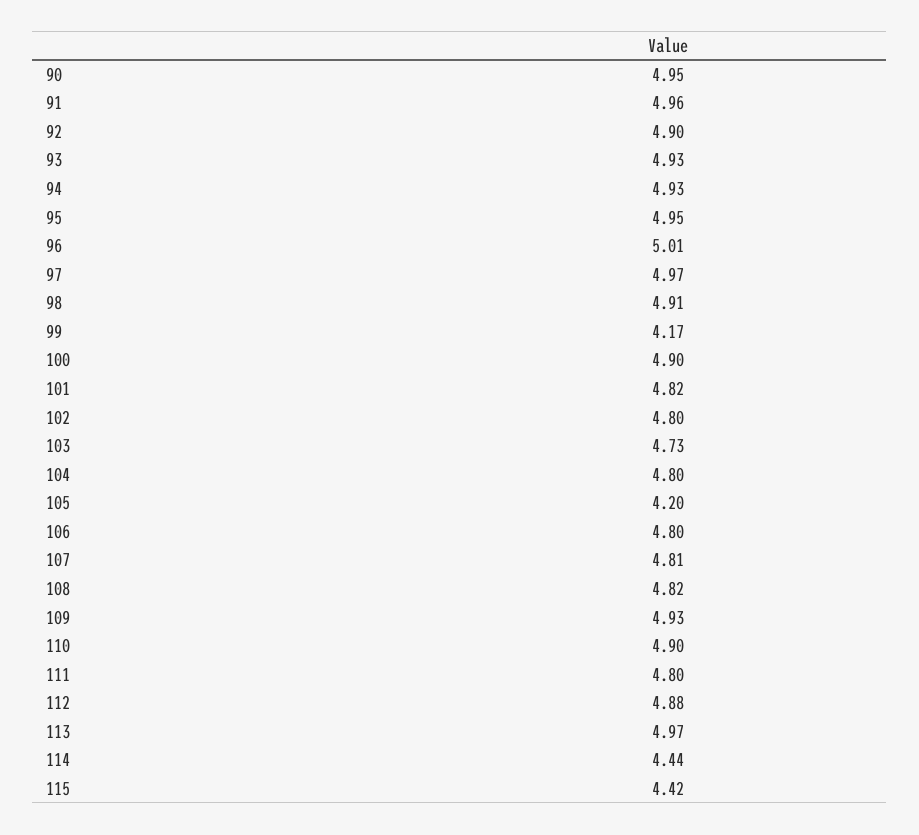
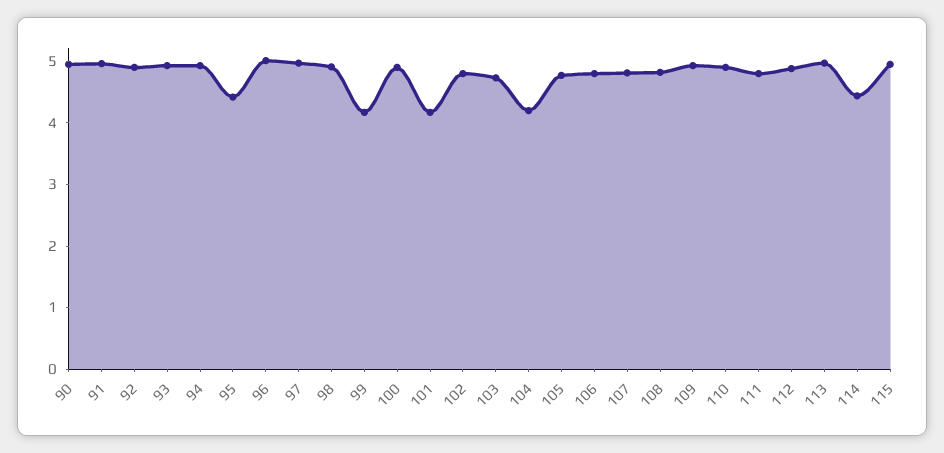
  {
    "90": 4.95,
    "91": 4.96,
    "92": 4.9,
    "93": 4.93,
    "94": 4.93,
-   "95": 4.95,
+   "95": 4.4,
    "96": 5.01,
    "97": 4.97,
    "98": 4.91,
    "99": 4.17,
    "100": 4.9,
-   "101": 4.82,
+   "101": 4.2,
    "102": 4.8,
    "103": 4.73,
-   "104": 4.8,
+   "104": 4.2,
-   "105": 4.2,
+   "105": 4.8,
    "106": 4.8,
    "107": 4.81,
    "108": 4.82,
    "109": 4.93,
    "110": 4.9,
    "111": 4.8,
    "112": 4.88,
    "113": 4.97,
    "114": 4.44,
-   "115": 4.42
+   "115": 5
  }

